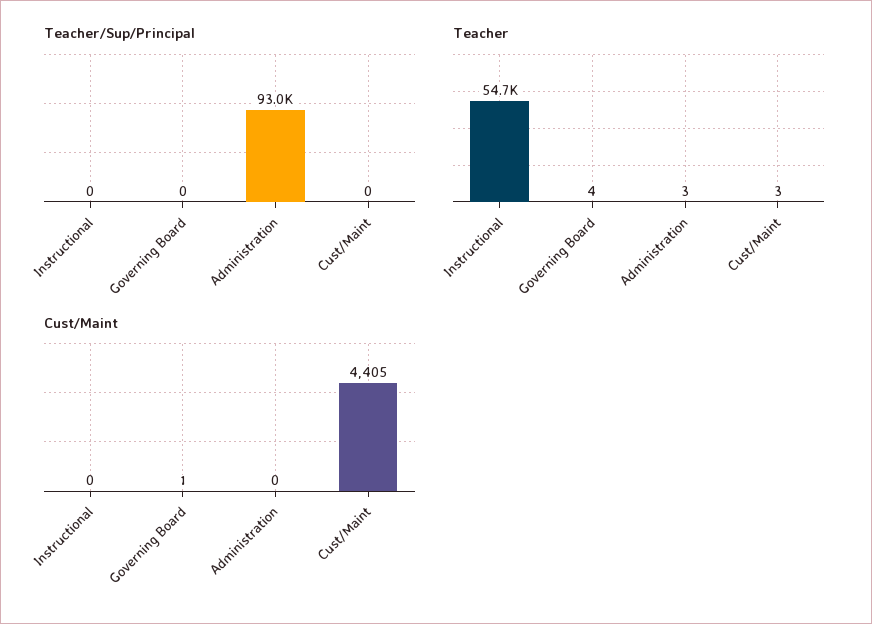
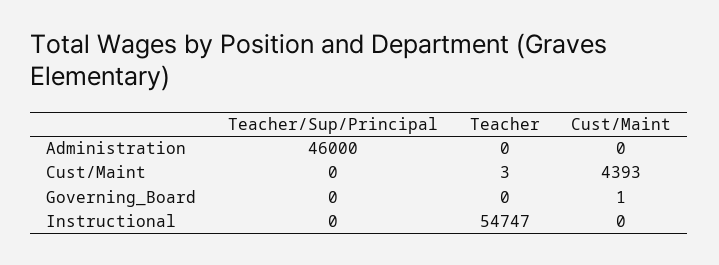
  {
    "Teacher/Sup/Principal": {
      "Instructional": 0,
      "Governing Board": 0,
-     "Administration": 93000,
+     "Administration": 46000,
      "Cust/Maint": 0
    },
    "Teacher": {
      "Instructional": 54747,
-     "Governing Board": 4,
+     "Governing Board": 0,
-     "Administration": 3,
+     "Administration": 0,
      "Cust/Maint": 3
    },
    "Cust/Maint": {
      "Instructional": 0,
      "Governing Board": 1,
      "Administration": 0,
-     "Cust/Maint": 4405
+     "Cust/Maint": 4393
    }
  }

